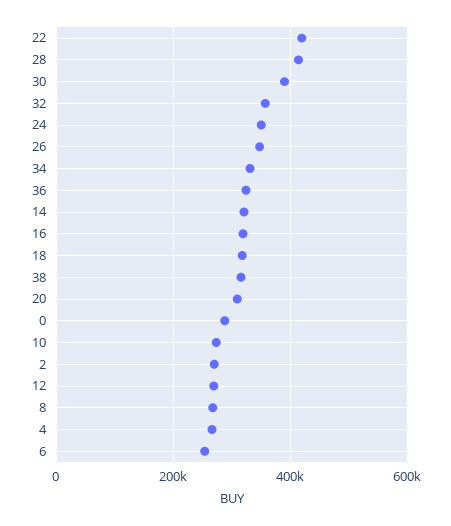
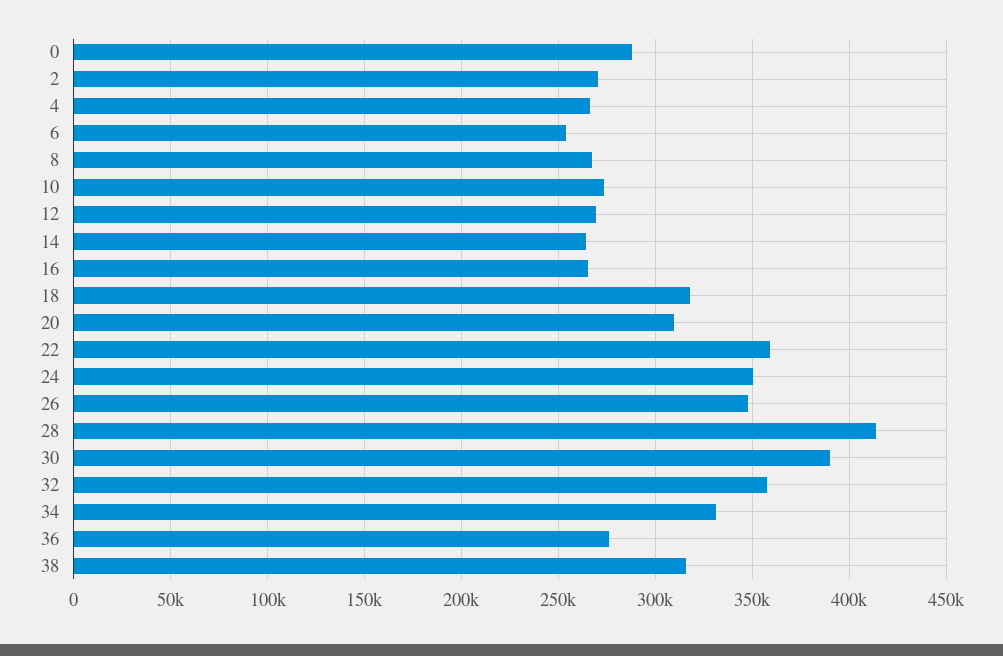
  {
-   "22": 420000,
+   "22": 360000,
    "28": 415000,
    "30": 390000,
    "32": 355000,
    "24": 350000,
    "26": 350000,
    "34": 330000,
-   "36": 320000,
+   "36": 275000,
-   "14": 320000,
+   "14": 265000,
-   "16": 320000,
+   "16": 265000,
    "18": 320000,
    "38": 315000,
    "20": 310000,
    "0": 290000,
    "10": 275000,
    "2": 270000,
    "12": 270000,
    "8": 270000,
    "4": 265000,
    "6": 255000
  }

